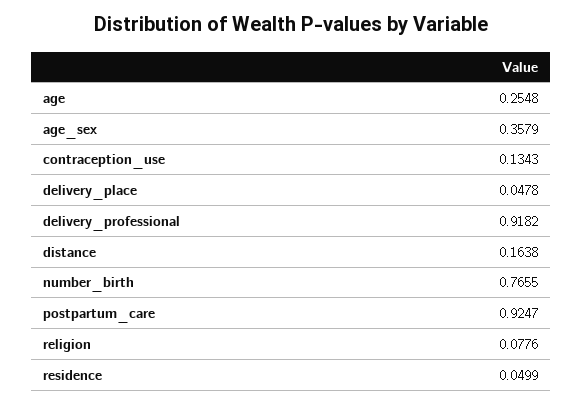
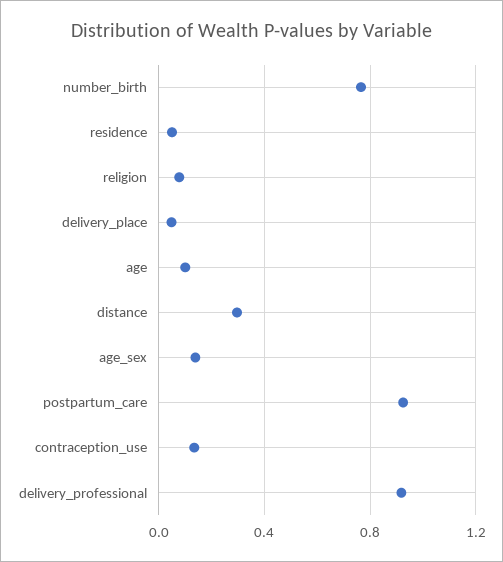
  {
-   "age": 0.2548,
+   "age": 0.1,
-   "age_sex": 0.3579,
+   "age_sex": 0.15,
    "contraception_use": 0.1343,
    "delivery_place": 0.0478,
    "delivery_professional": 0.9182,
-   "distance": 0.1638,
+   "distance": 0.3,
    "number_birth": 0.7655,
    "postpartum_care": 0.9247,
    "religion": 0.0776,
    "residence": 0.0499
  }

